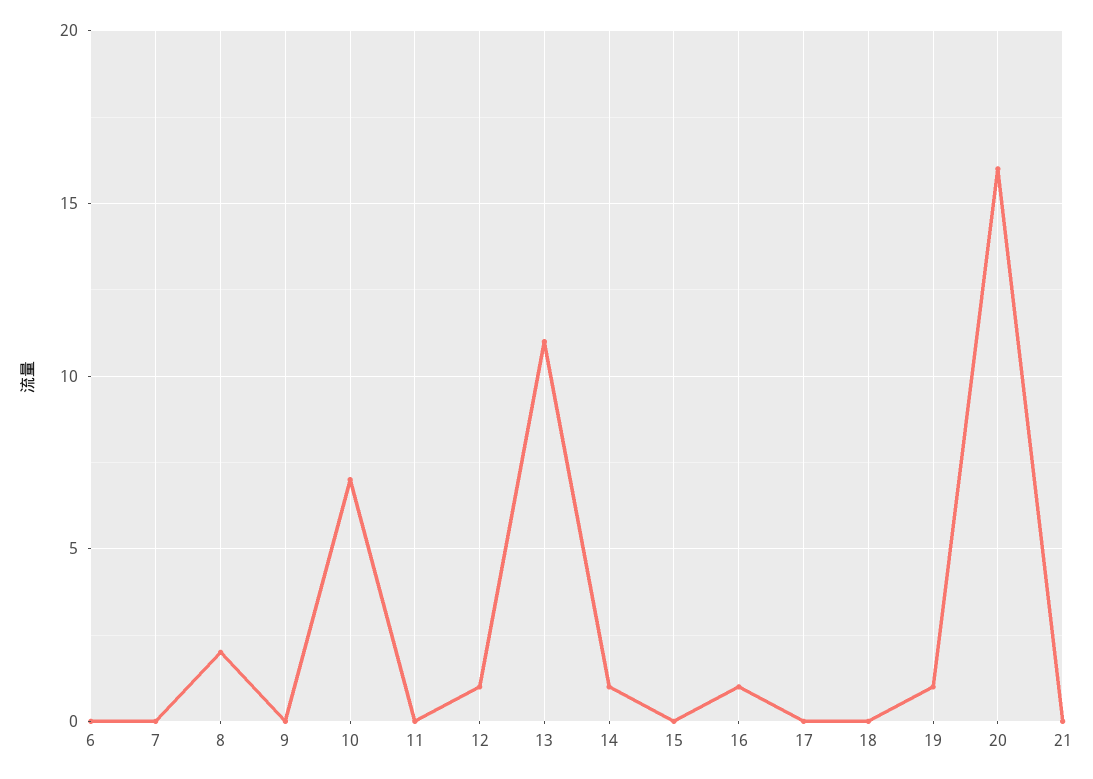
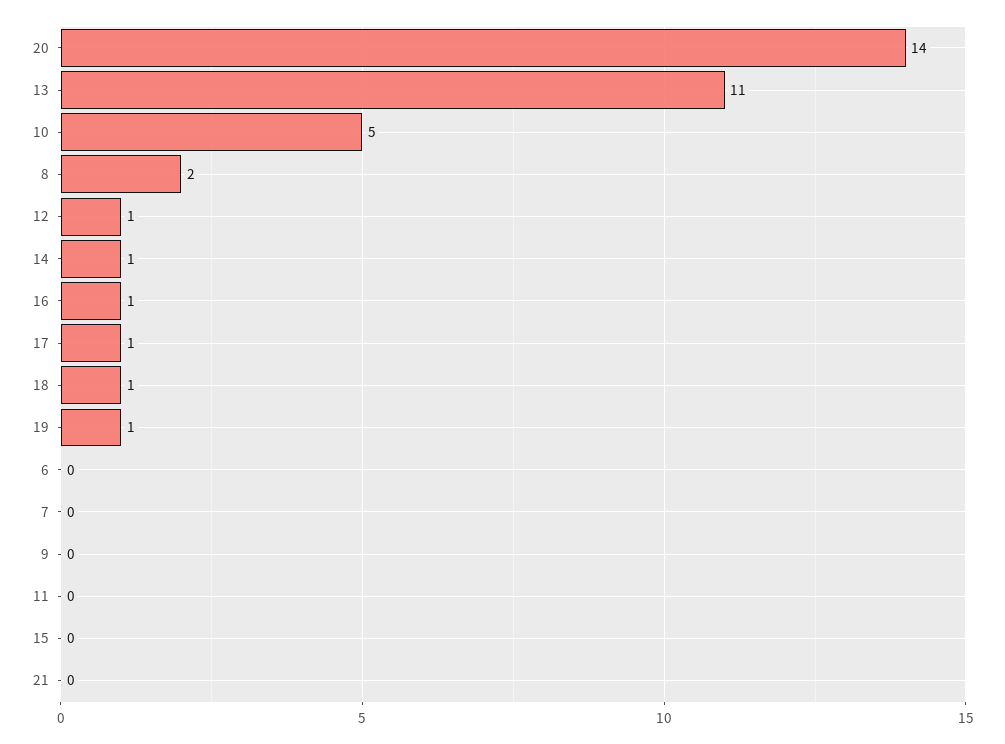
  {
    "6": 0,
    "7": 0,
    "8": 2,
    "9": 0,
-   "10": 7,
+   "10": 5,
    "11": 0,
    "12": 1,
    "13": 11,
    "14": 1,
    "15": 0,
    "16": 1,
-   "17": 0,
+   "17": 1,
-   "18": 0,
+   "18": 1,
    "19": 1,
-   "20": 16,
+   "20": 14,
    "21": 0
  }

